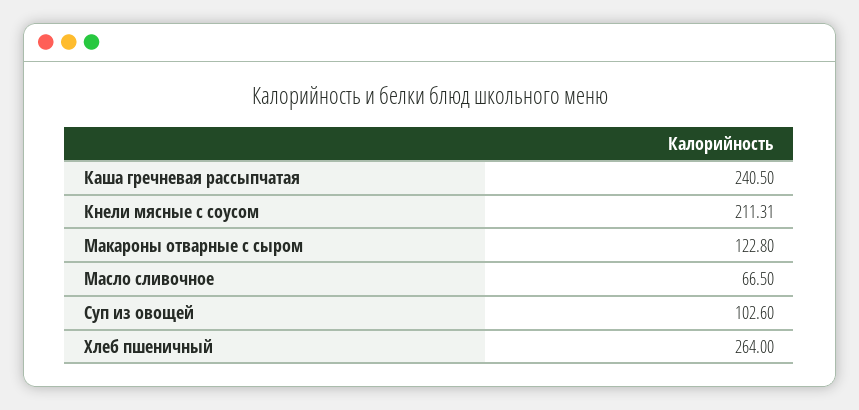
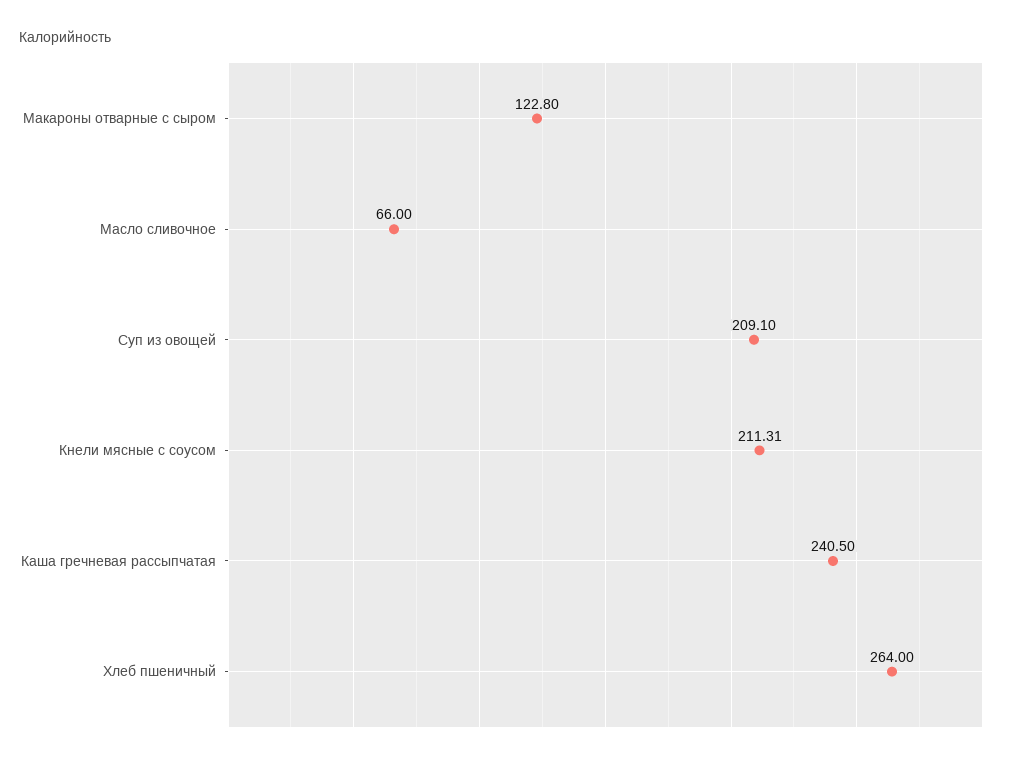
  {
    "Каша гречневая рассыпчатая": 240.5,
    "Кнели мясные с соусом": 211.31,
    "Макароны отварные с сыром": 122.8,
-   "Масло сливочное": 66.5,
+   "Масло сливочное": 66,
-   "Суп из овощей": 102.6,
+   "Суп из овощей": 209.1,
    "Хлеб пшеничный": 264
  }

